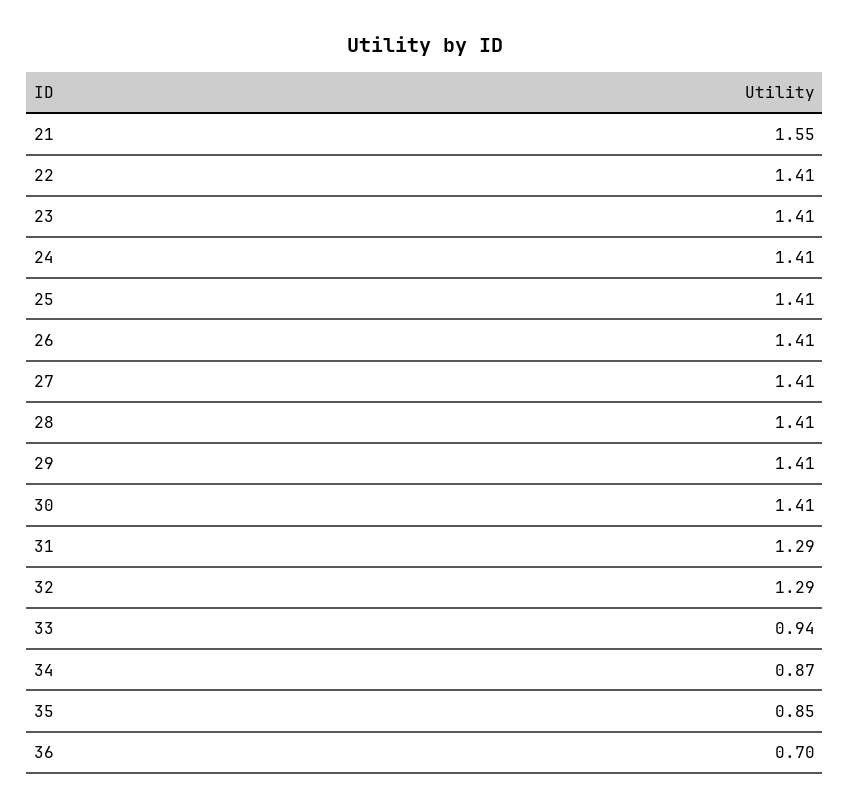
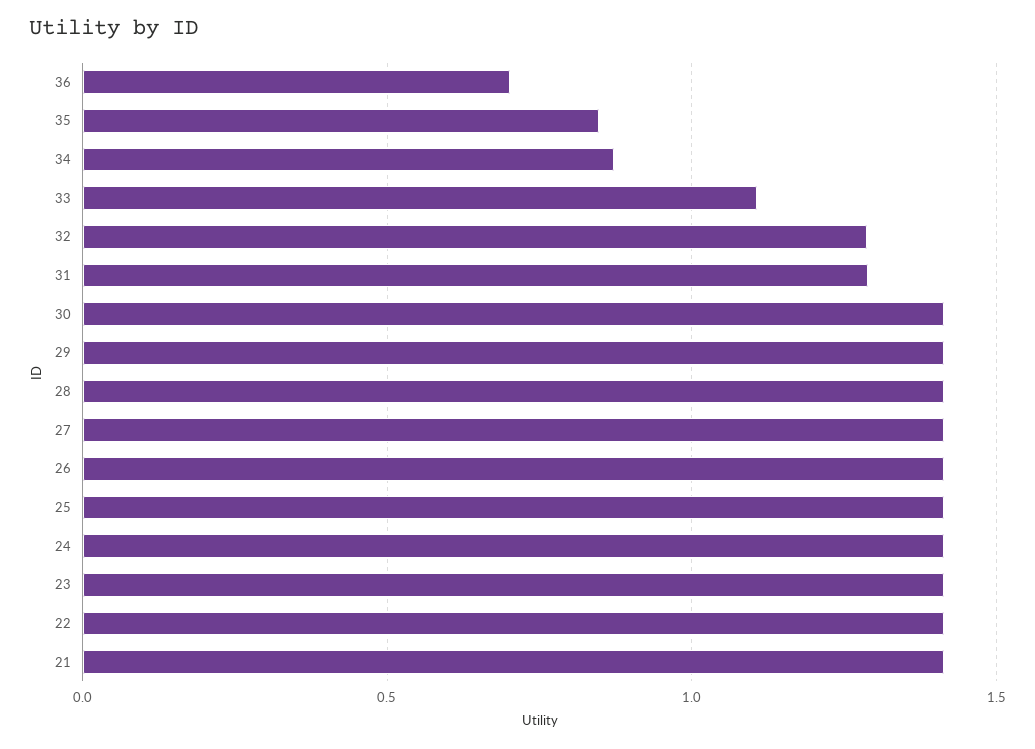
  {
-   "21": 1.55,
+   "21": 1.4,
    "22": 1.41,
    "23": 1.41,
    "24": 1.41,
    "25": 1.41,
    "26": 1.41,
    "27": 1.41,
    "28": 1.41,
    "29": 1.41,
    "30": 1.41,
    "31": 1.29,
    "32": 1.29,
-   "33": 0.94,
+   "33": 1.1,
    "34": 0.87,
    "35": 0.85,
    "36": 0.7
  }

